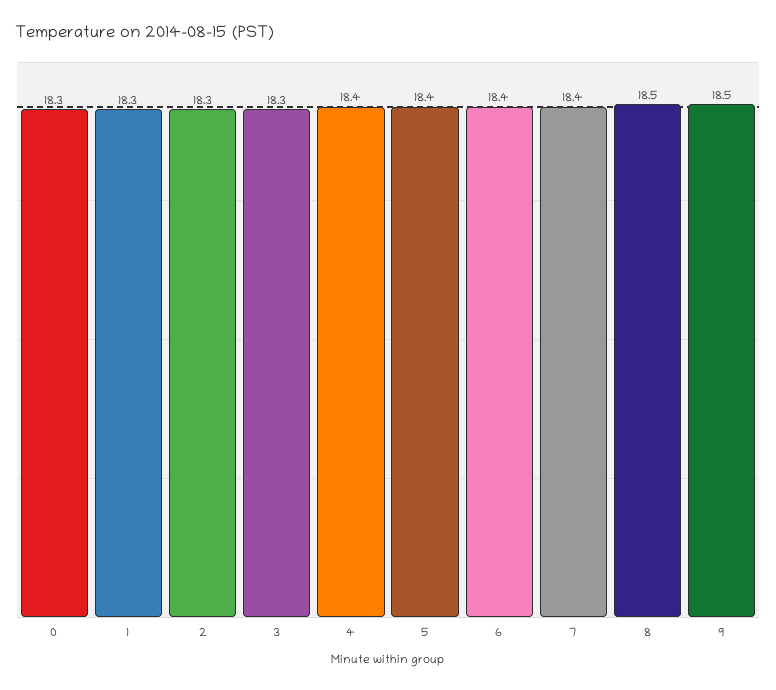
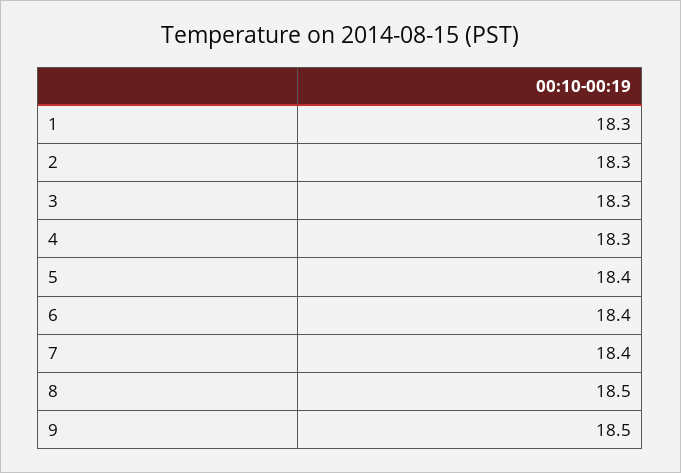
  {
-   "0": 18.3,
    "1": 18.3,
    "2": 18.3,
    "3": 18.3,
-   "4": 18.4,
+   "4": 18.3,
    "5": 18.4,
    "6": 18.4,
    "7": 18.4,
    "8": 18.5,
    "9": 18.5
  }

